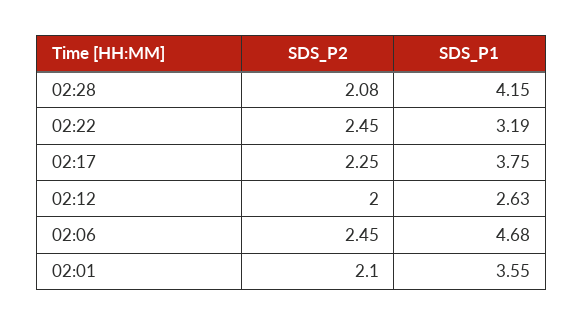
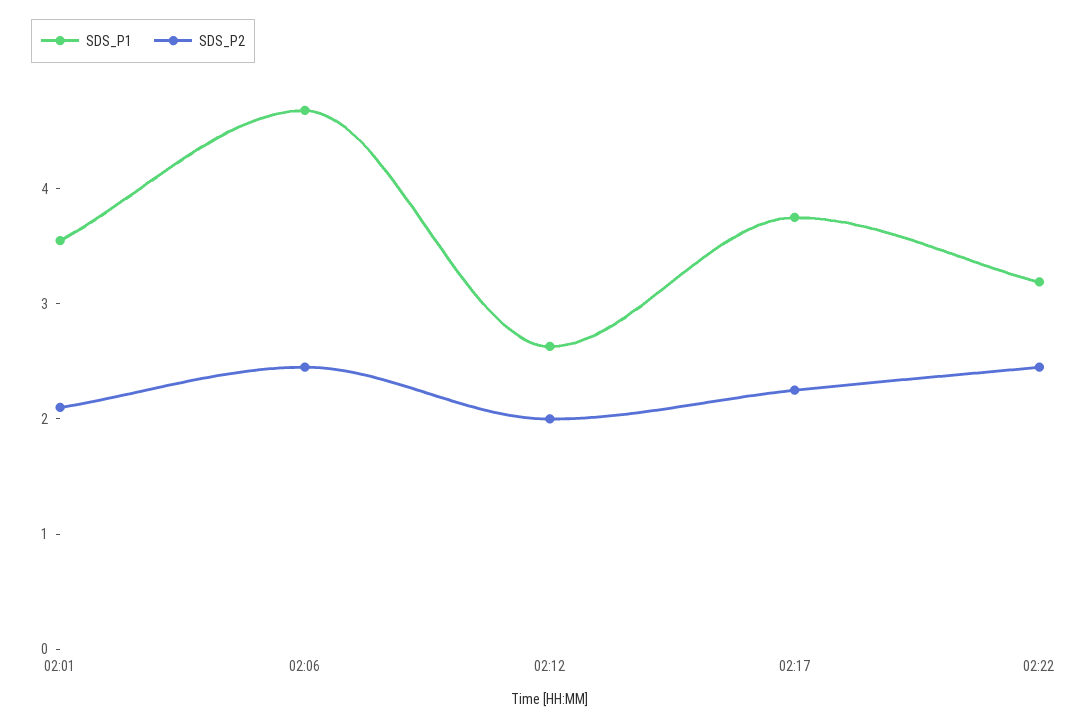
  {
    "SDS_P2": {
-     "02:28": 2.08,
      "02:22": 2.45,
      "02:17": 2.25,
      "02:12": 2,
      "02:06": 2.45,
      "02:01": 2.1
    },
    "SDS_P1": {
-     "02:28": 4.15,
      "02:22": 3.19,
      "02:17": 3.75,
      "02:12": 2.63,
      "02:06": 4.68,
      "02:01": 3.55
    }
  }

